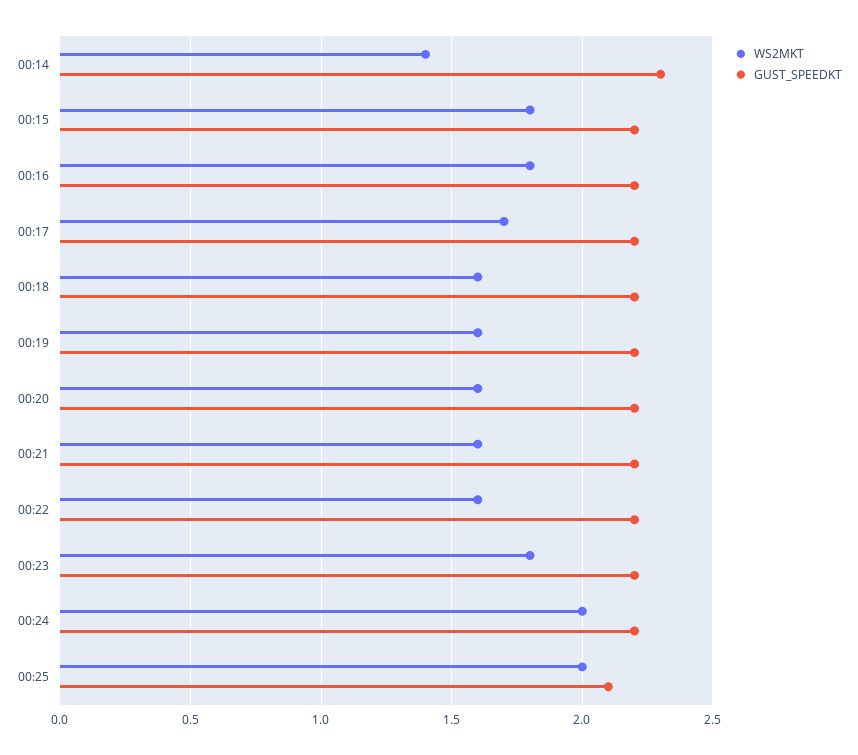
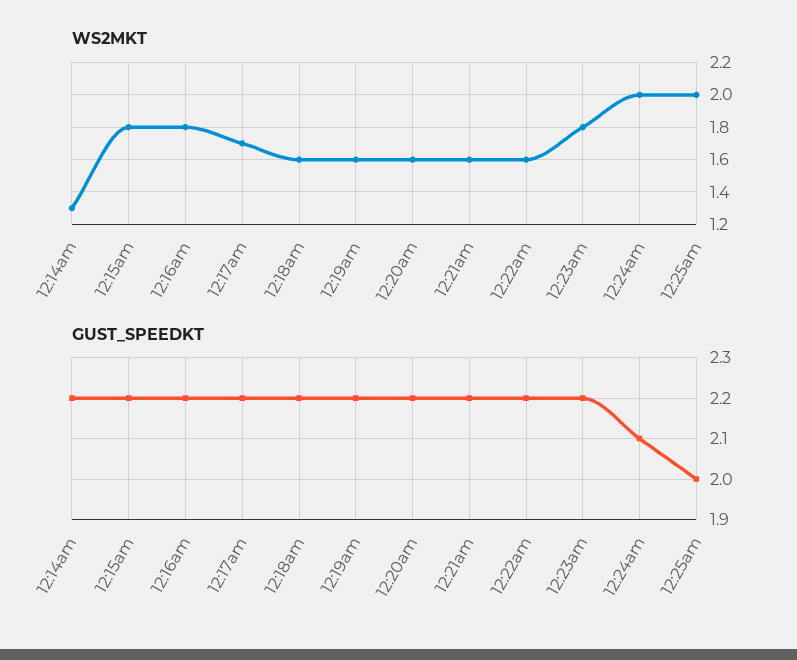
  {
    "WS2MKT": {
-     "00:14": 1.4,
+     "00:14": 1.3,
      "00:15": 1.8,
      "00:16": 1.8,
      "00:17": 1.7,
      "00:18": 1.6,
      "00:19": 1.6,
      "00:20": 1.6,
      "00:21": 1.6,
      "00:22": 1.6,
      "00:23": 1.8,
      "00:24": 2,
      "00:25": 2
    },
    "GUST_SPEEDKT": {
-     "00:14": 2.3,
+     "00:14": 2.2,
      "00:15": 2.2,
      "00:16": 2.2,
      "00:17": 2.2,
      "00:18": 2.2,
      "00:19": 2.2,
      "00:20": 2.2,
      "00:21": 2.2,
      "00:22": 2.2,
      "00:23": 2.2,
-     "00:24": 2.2,
+     "00:24": 2.1,
-     "00:25": 2.1
+     "00:25": 2
    }
  }

